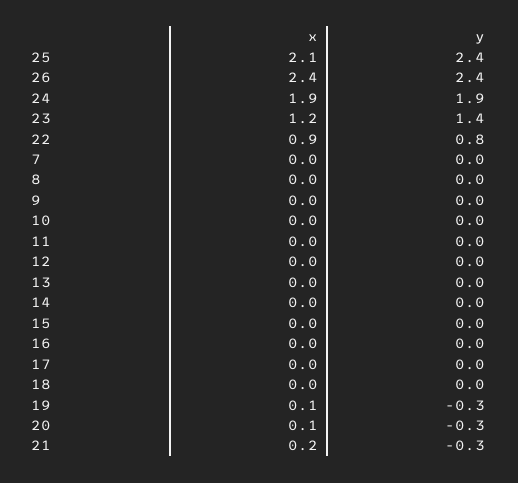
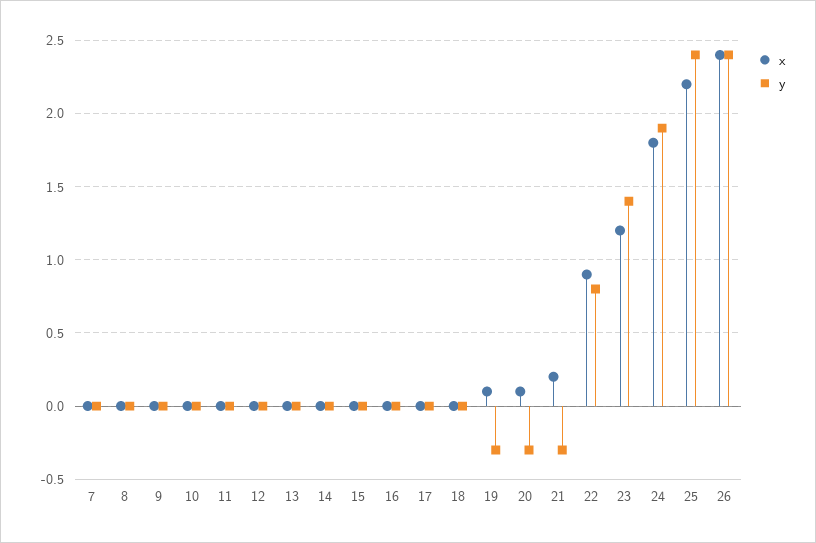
  {
    "x": {
-     "25": 2.1,
+     "25": 2.2,
      "26": 2.4,
-     "24": 1.9,
+     "24": 1.8,
      "23": 1.2,
      "22": 0.9,
      "7": 0,
      "8": 0,
      "9": 0,
      "10": 0,
      "11": 0,
      "12": 0,
      "13": 0,
      "14": 0,
      "15": 0,
      "16": 0,
      "17": 0,
      "18": 0,
      "19": 0.1,
      "20": 0.1,
      "21": 0.2
    },
    "y": {
      "25": 2.4,
      "26": 2.4,
      "24": 1.9,
      "23": 1.4,
      "22": 0.8,
      "7": 0,
      "8": 0,
      "9": 0,
      "10": 0,
      "11": 0,
      "12": 0,
      "13": 0,
      "14": 0,
      "15": 0,
      "16": 0,
      "17": 0,
      "18": 0,
      "19": -0.3,
      "20": -0.3,
      "21": -0.3
    }
  }

